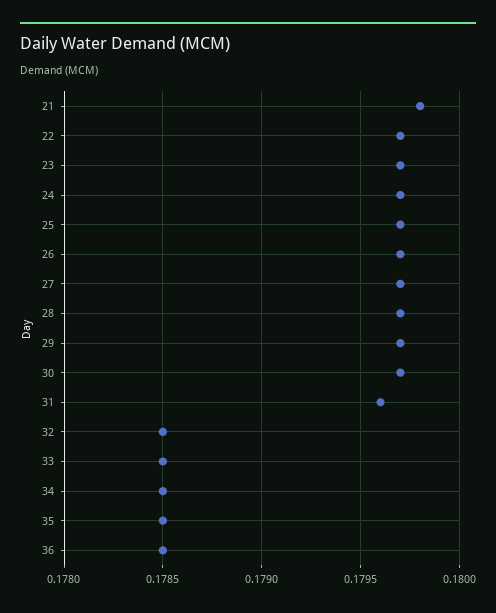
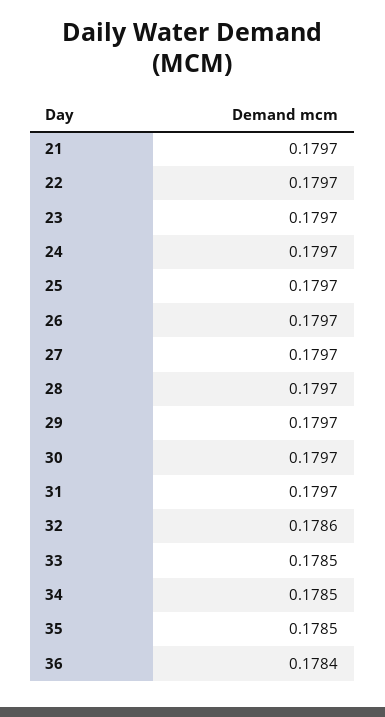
  {
-   "21": 0.1798,
+   "21": 0.1797,
    "22": 0.1797,
    "23": 0.1797,
    "24": 0.1797,
    "25": 0.1797,
    "26": 0.1797,
    "27": 0.1797,
    "28": 0.1797,
    "29": 0.1797,
    "30": 0.1797,
-   "31": 0.1796,
+   "31": 0.1797,
-   "32": 0.1785,
+   "32": 0.1786,
    "33": 0.1785,
    "34": 0.1785,
    "35": 0.1785,
-   "36": 0.1785
+   "36": 0.1784
  }

